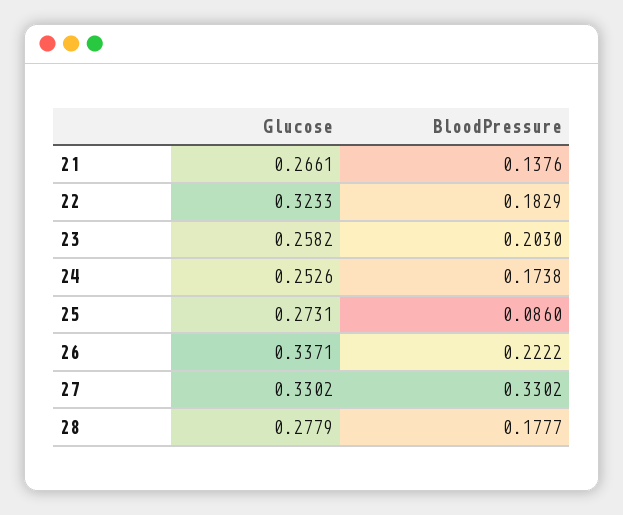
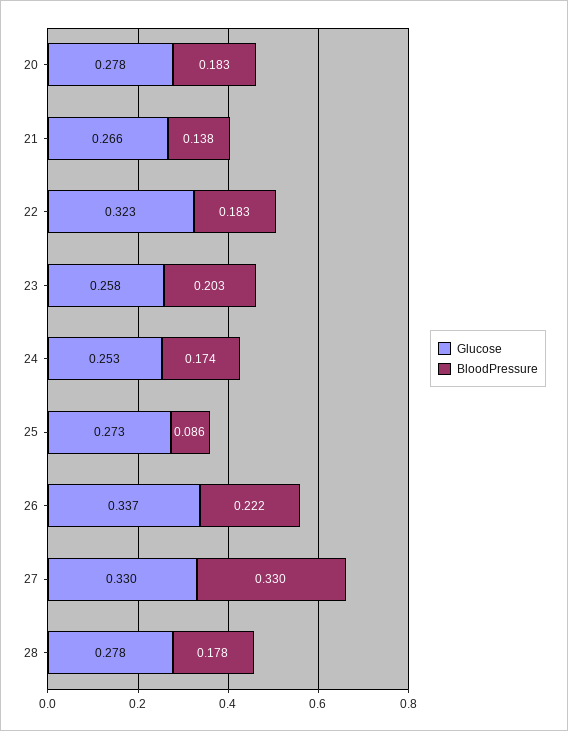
  {
    "Glucose": {
      "21": 0.2661,
      "22": 0.3233,
      "23": 0.2582,
      "24": 0.2526,
      "25": 0.2731,
      "26": 0.3371,
      "27": 0.3302,
-     "28": 0.2779
+     "28": 0.2779,
+     "20": 0.278
    },
    "BloodPressure": {
      "21": 0.1376,
      "22": 0.1829,
      "23": 0.203,
      "24": 0.1738,
      "25": 0.086,
      "26": 0.2222,
      "27": 0.3302,
-     "28": 0.1777
+     "28": 0.1777,
+     "20": 0.183
    }
  }

